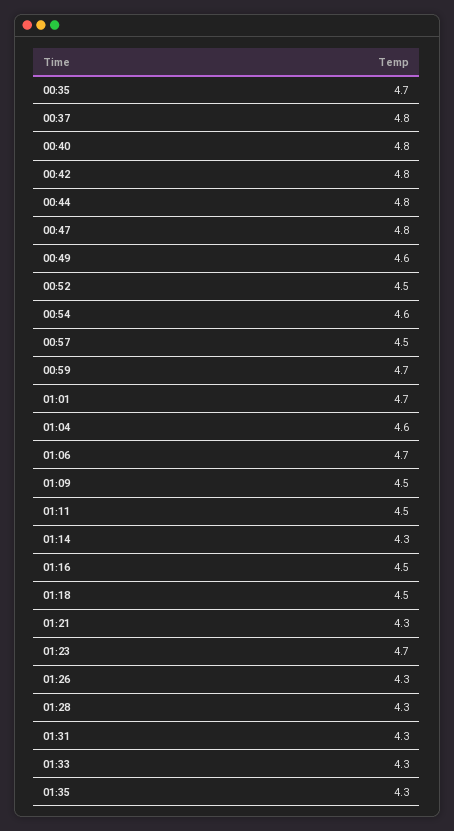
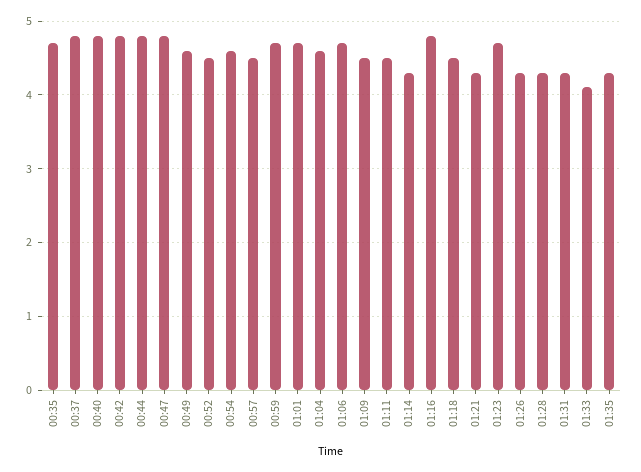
  {
    "00:35": 4.7,
    "00:37": 4.8,
    "00:40": 4.8,
    "00:42": 4.8,
    "00:44": 4.8,
    "00:47": 4.8,
    "00:49": 4.6,
    "00:52": 4.5,
    "00:54": 4.6,
    "00:57": 4.5,
    "00:59": 4.7,
    "01:01": 4.7,
    "01:04": 4.6,
    "01:06": 4.7,
    "01:09": 4.5,
    "01:11": 4.5,
    "01:14": 4.3,
-   "01:16": 4.5,
+   "01:16": 4.8,
    "01:18": 4.5,
    "01:21": 4.3,
    "01:23": 4.7,
    "01:26": 4.3,
    "01:28": 4.3,
    "01:31": 4.3,
-   "01:33": 4.3,
+   "01:33": 4.1,
    "01:35": 4.3
  }

